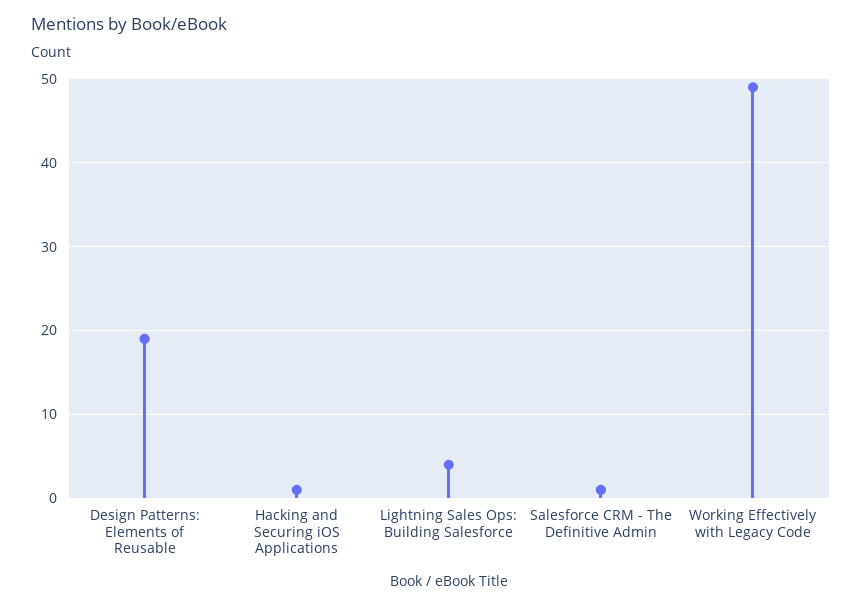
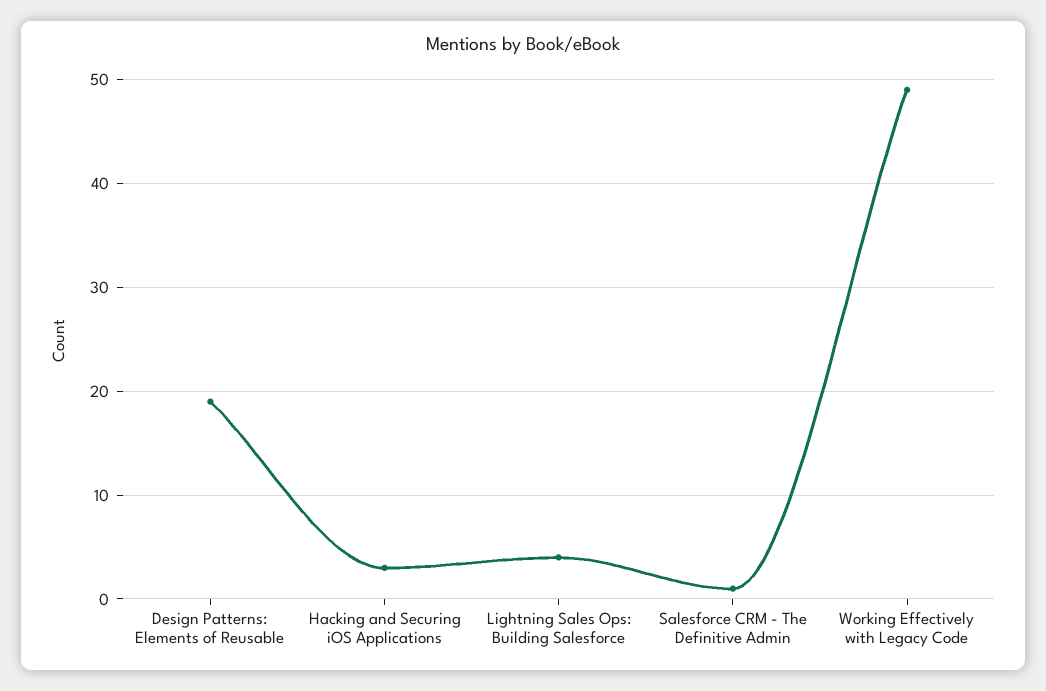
  {
    "Design Patterns: Elements of Reusable": 19,
-   "Hacking and Securing iOS Applications": 1,
+   "Hacking and Securing iOS Applications": 3,
    "Lightning Sales Ops: Building Salesforce": 4,
    "Salesforce CRM - The Definitive Admin": 1,
    "Working Effectively with Legacy Code": 49
  }

